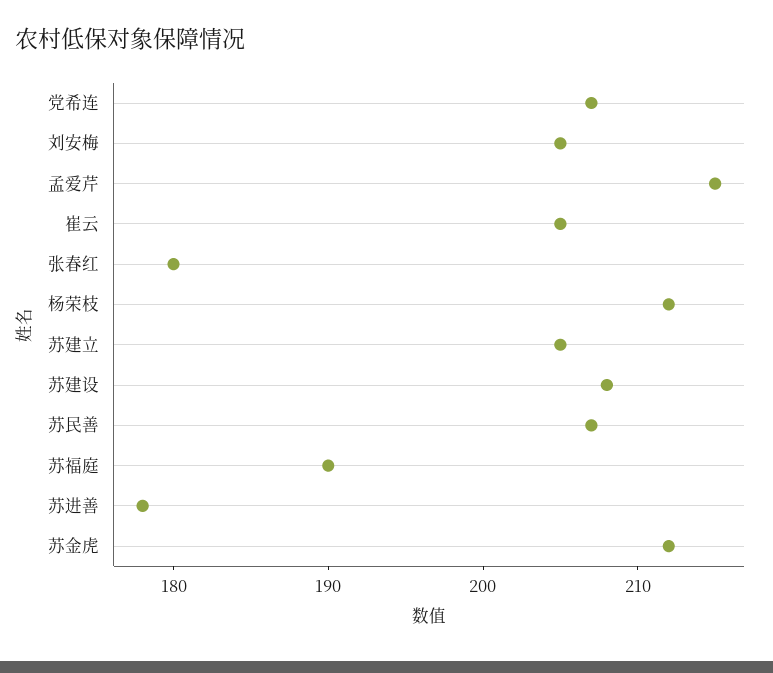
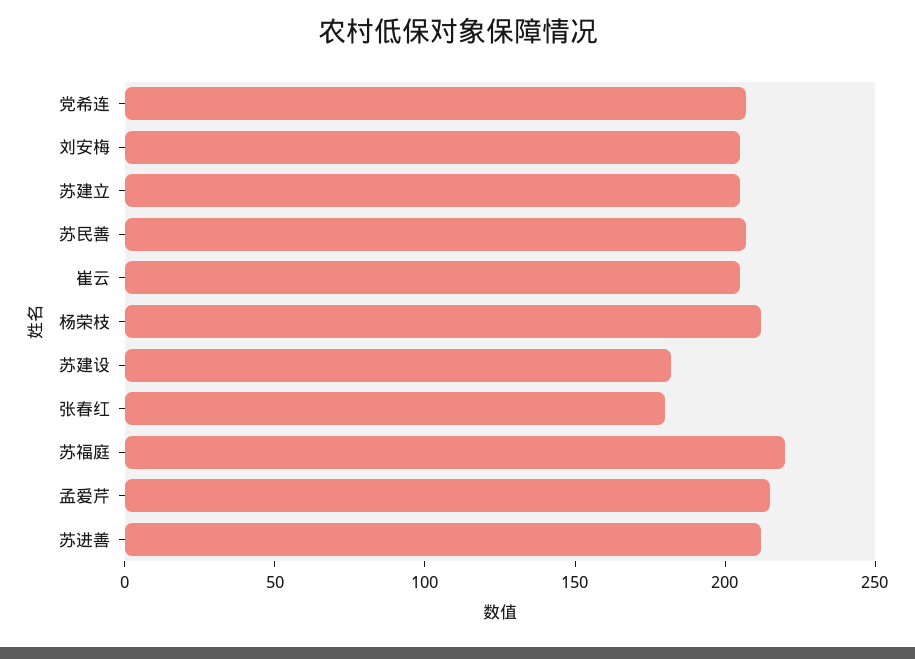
  {
    "党希连": 207,
    "刘安梅": 205,
    "孟爱芹": 215,
    "崔云": 205,
    "张春红": 180,
    "杨荣枝": 212,
    "苏建立": 205,
-   "苏建设": 208,
+   "苏建设": 180,
    "苏民善": 207,
-   "苏福庭": 190,
+   "苏福庭": 220,
-   "苏进善": 178,
+   "苏进善": 210
-   "苏金虎": 212
  }

